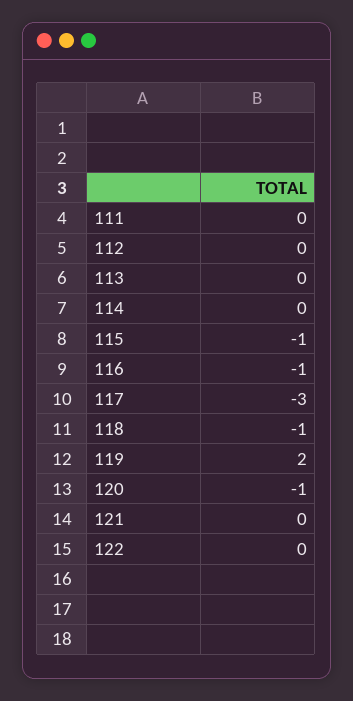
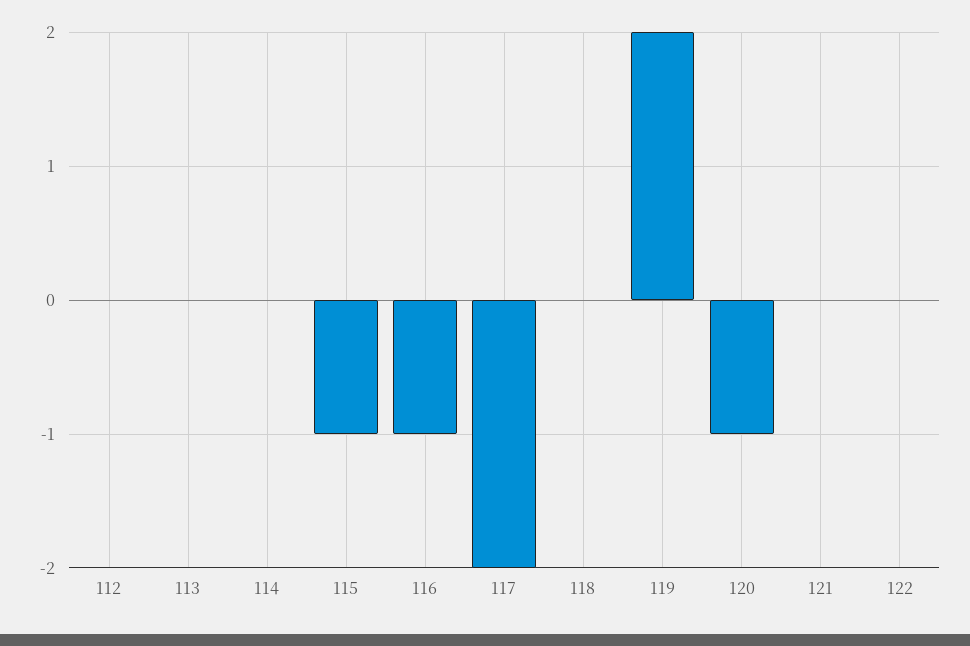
  {
-   "111": 0,
    "112": 0,
    "113": 0,
    "114": 0,
    "115": -1,
    "116": -1,
-   "117": -3,
+   "117": -2,
-   "118": -1,
+   "118": 0,
    "119": 2,
    "120": -1,
    "121": 0,
    "122": 0
  }

